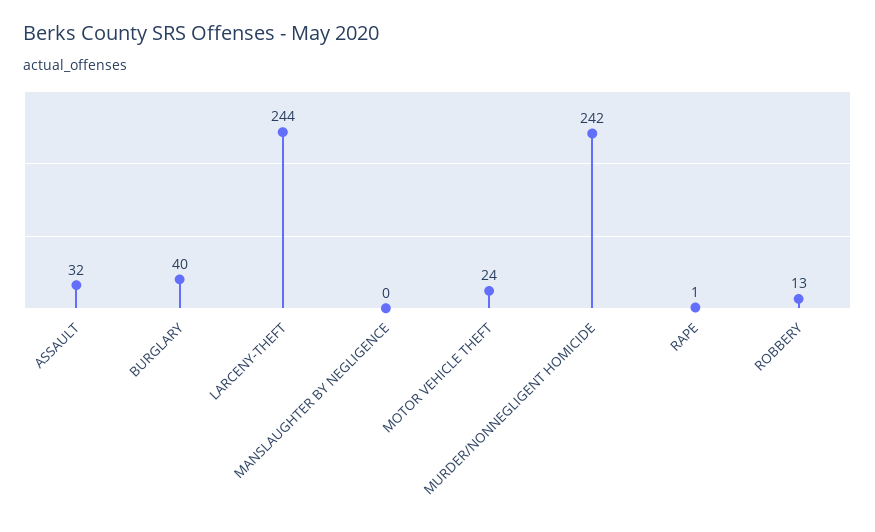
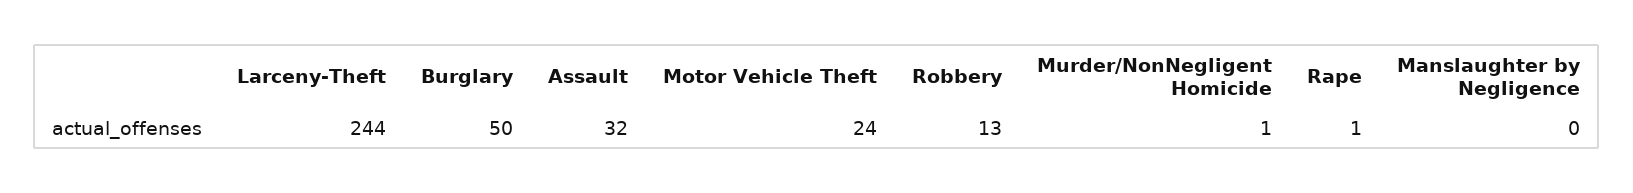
  {
    "ASSAULT": 32,
-   "BURGLARY": 40,
+   "BURGLARY": 50,
    "LARCENY-THEFT": 244,
    "MANSLAUGHTER BY NEGLIGENCE": 0,
    "MOTOR VEHICLE THEFT": 24,
-   "MURDER/NONNEGLIGENT HOMICIDE": 242,
+   "MURDER/NONNEGLIGENT HOMICIDE": 1,
    "RAPE": 1,
    "ROBBERY": 13
  }

